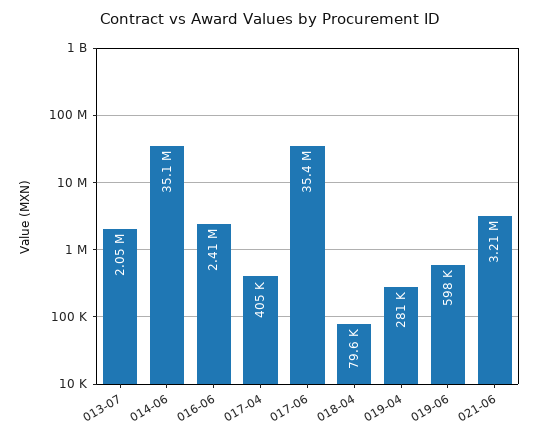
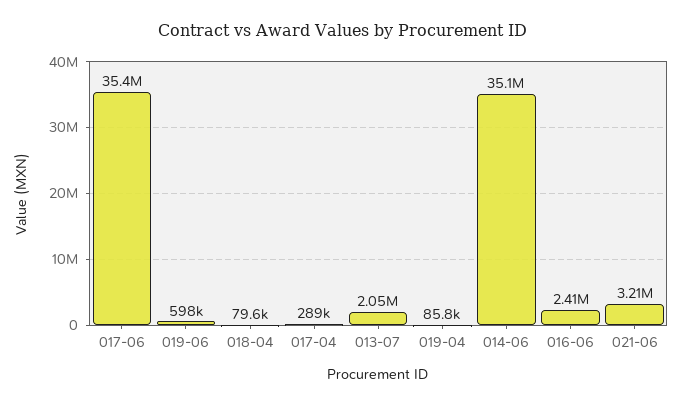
  {
    "013-07": 2050000,
    "014-06": 35100000,
    "016-06": 2410000,
-   "017-04": 405000,
+   "017-04": 289000,
    "017-06": 35400000,
    "018-04": 79600,
-   "019-04": 281000,
+   "019-04": 85800,
    "019-06": 598000,
    "021-06": 3210000
  }

